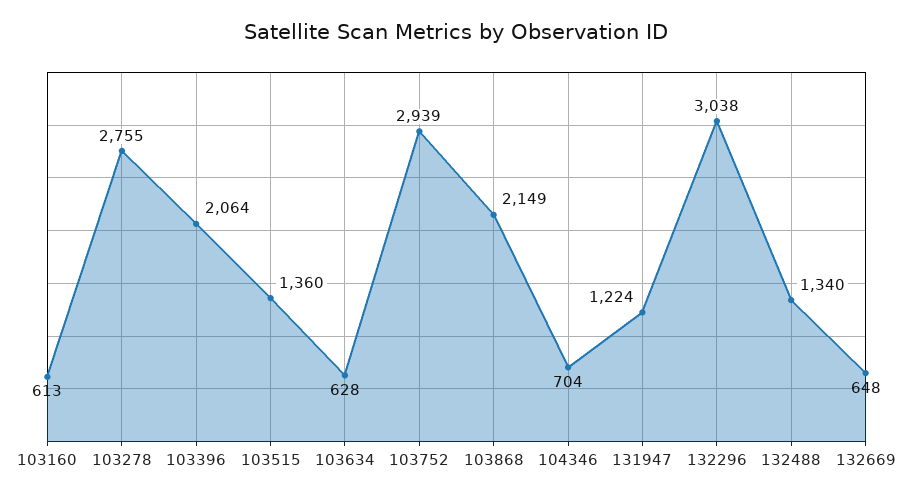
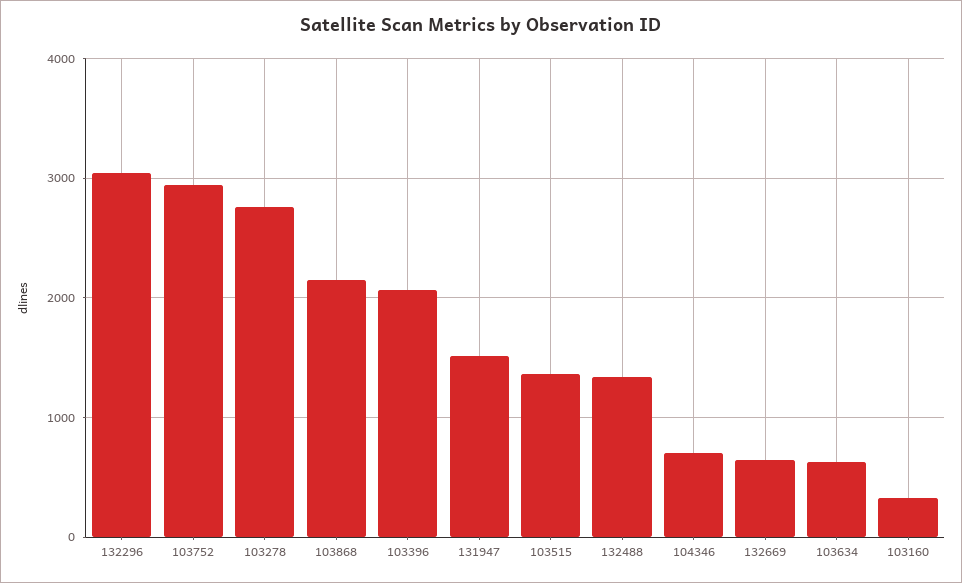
  {
-   "103160": 613,
+   "103160": 300,
    "103278": 2755,
    "103396": 2064,
    "103515": 1360,
    "103634": 628,
    "103752": 2939,
    "103868": 2149,
    "104346": 704,
-   "131947": 1224,
+   "131947": 1500,
    "132296": 3038,
    "132488": 1340,
    "132669": 648
  }

